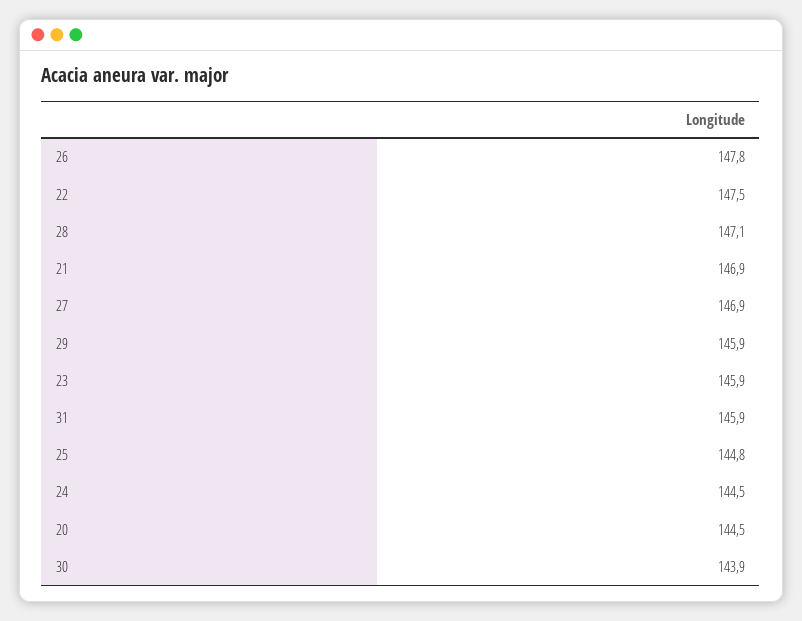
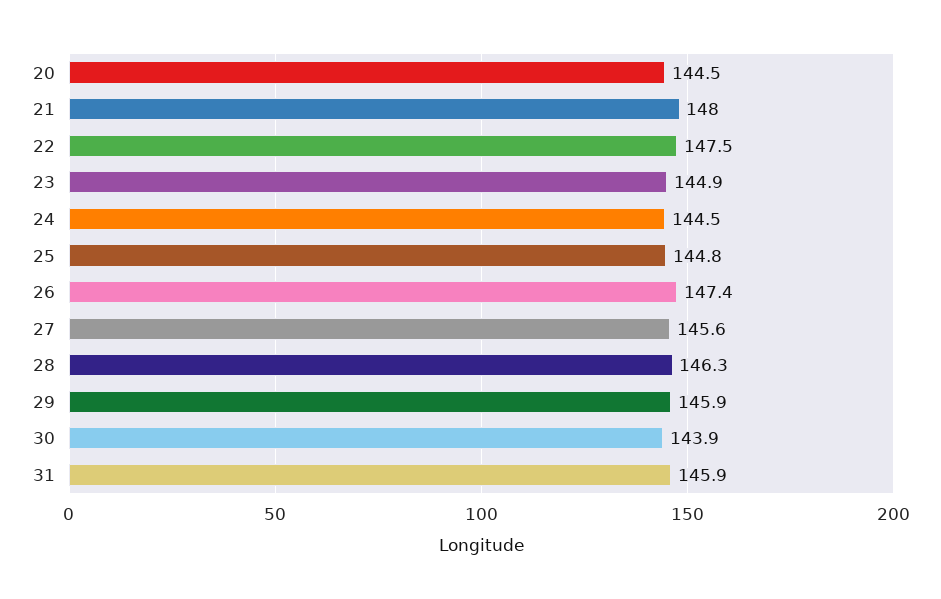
  {
-   "26": 147.8,
+   "26": 147.4,
    "22": 147.5,
-   "28": 147.1,
+   "28": 146.3,
-   "21": 146.9,
+   "21": 148,
-   "27": 146.9,
+   "27": 145.6,
    "29": 145.9,
-   "23": 145.9,
+   "23": 144.9,
    "31": 145.9,
    "25": 144.8,
    "24": 144.5,
    "20": 144.5,
    "30": 143.9
  }

